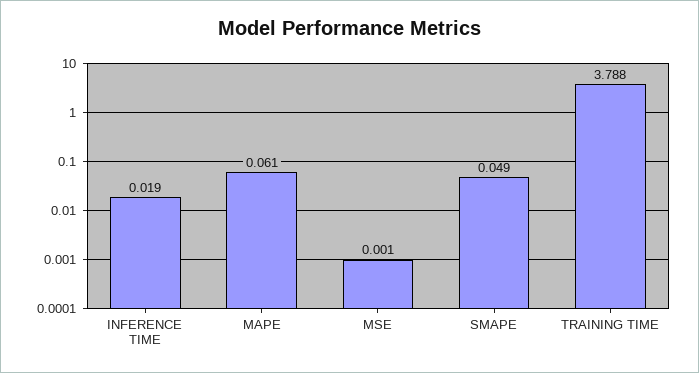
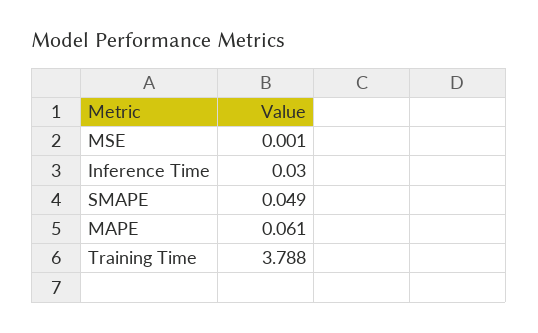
  {
-   "INFERENCE TIME": 0.019,
+   "INFERENCE TIME": 0.03,
    "MAPE": 0.061,
    "MSE": 0.001,
    "SMAPE": 0.049,
    "TRAINING TIME": 3.788
  }

